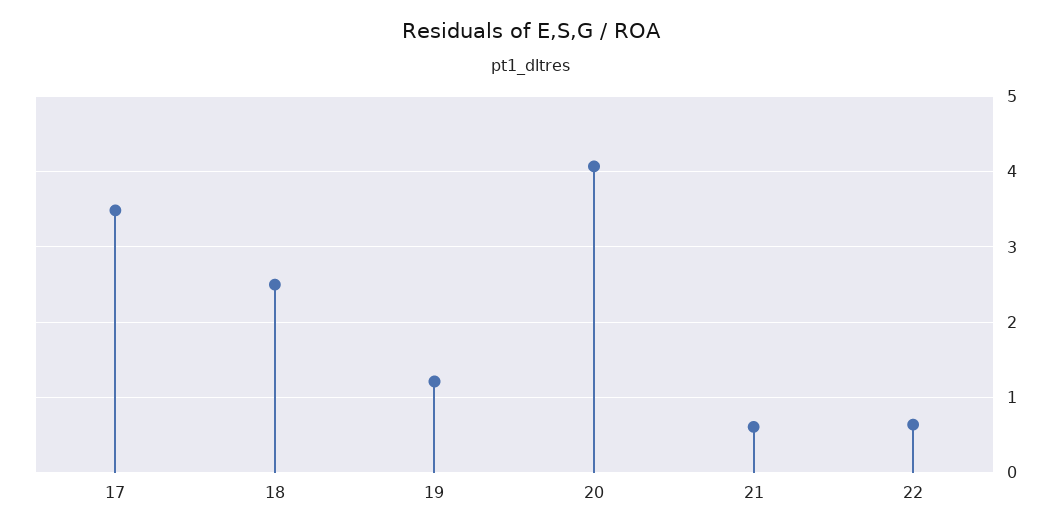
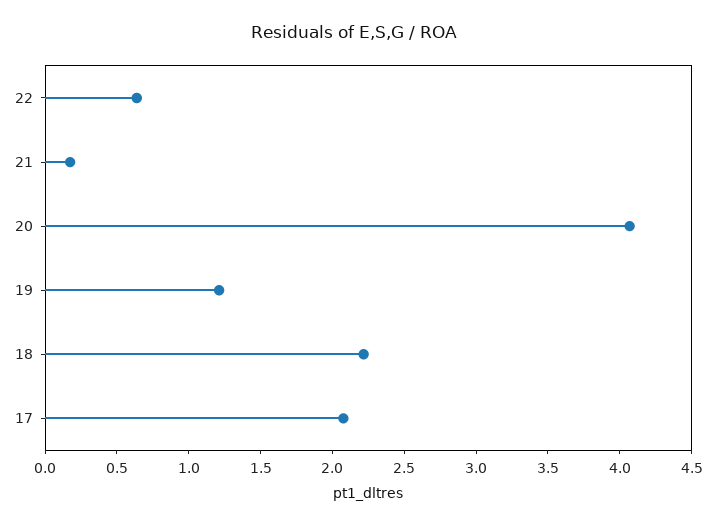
  {
-   "17": 3.5,
+   "17": 2.1,
-   "18": 2.5,
+   "18": 2.2,
    "19": 1.2,
    "20": 4.1,
-   "21": 0.6,
+   "21": 0.2,
    "22": 0.6
  }

